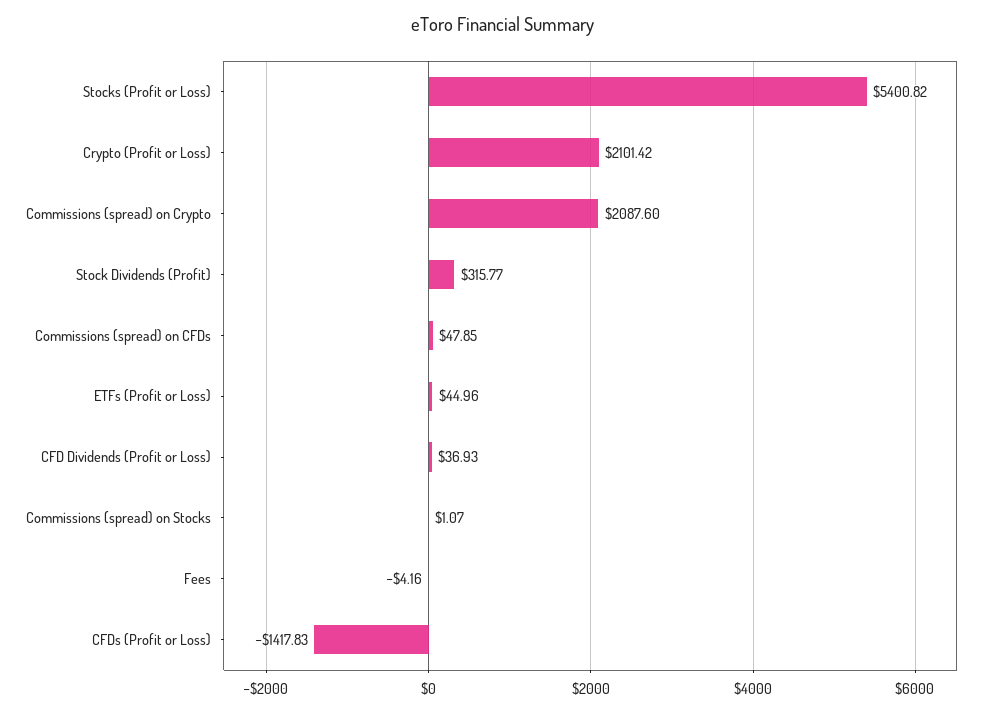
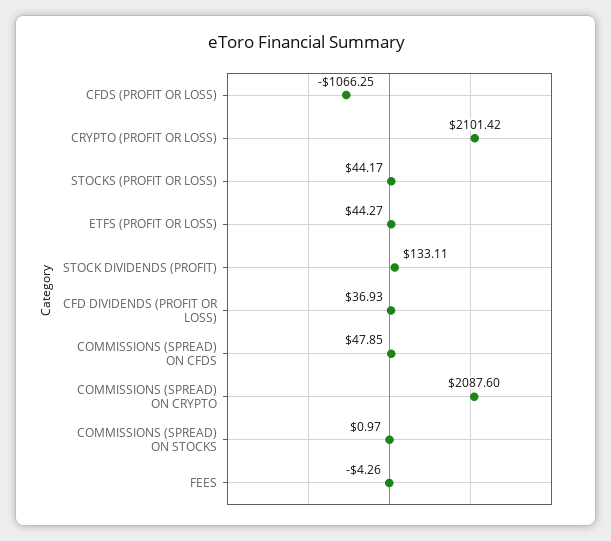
  {
-   "Stocks (Profit or Loss)": 5400.82,
+   "Stocks (Profit or Loss)": 44.17,
    "Crypto (Profit or Loss)": 2101.42,
    "Commissions (spread) on Crypto": 2087.6,
-   "Stock Dividends (Profit)": 315.77,
+   "Stock Dividends (Profit)": 133.11,
    "Commissions (spread) on CFDs": 47.85,
-   "ETFs (Profit or Loss)": 44.96,
+   "ETFs (Profit or Loss)": 44.27,
    "CFD Dividends (Profit or Loss)": 36.93,
-   "Commissions (spread) on Stocks": 1.07,
+   "Commissions (spread) on Stocks": 0.97,
-   "Fees": -4.16,
+   "Fees": -4.26,
-   "CFDs (Profit or Loss)": -1417.83
+   "CFDs (Profit or Loss)": -1066.25
  }

